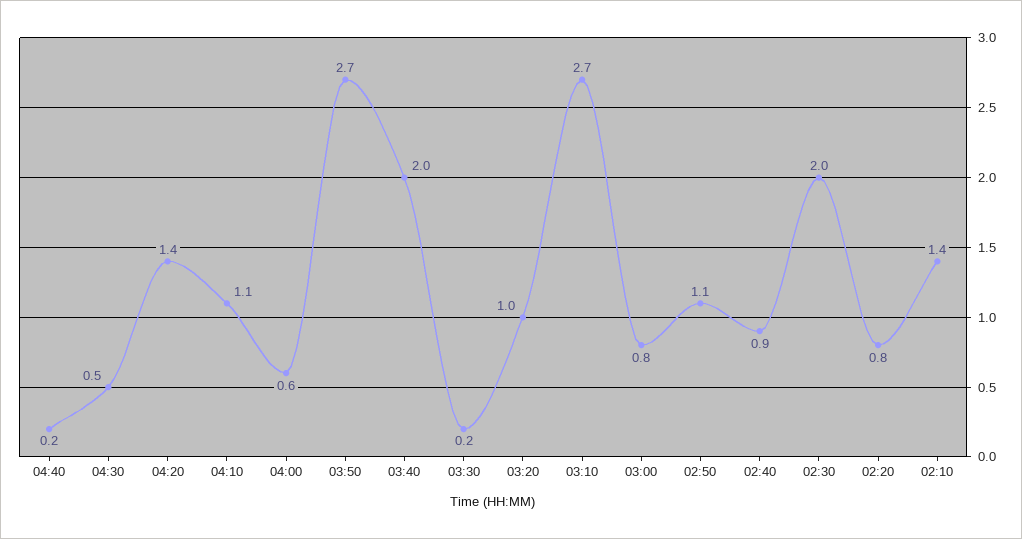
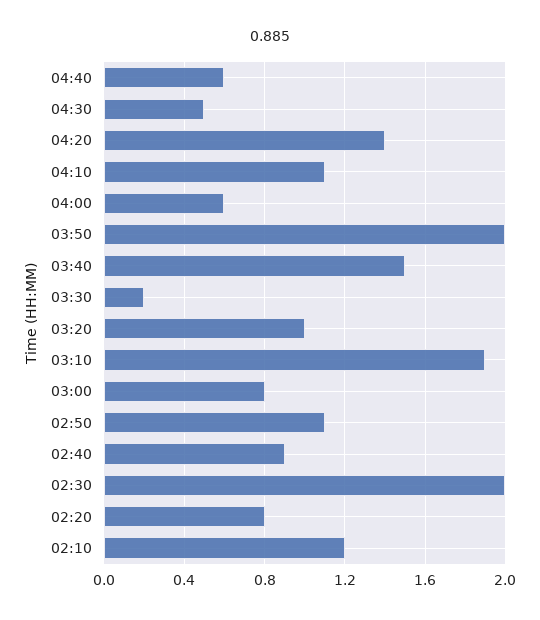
  {
-   "04:40": 0.2,
+   "04:40": 0.6,
    "04:30": 0.5,
    "04:20": 1.4,
    "04:10": 1.1,
    "04:00": 0.6,
-   "03:50": 2.7,
+   "03:50": 2,
-   "03:40": 2,
+   "03:40": 1.5,
    "03:30": 0.2,
    "03:20": 1,
-   "03:10": 2.7,
+   "03:10": 1.9,
    "03:00": 0.8,
    "02:50": 1.1,
    "02:40": 0.9,
    "02:30": 2,
    "02:20": 0.8,
-   "02:10": 1.4
+   "02:10": 1.2
  }

